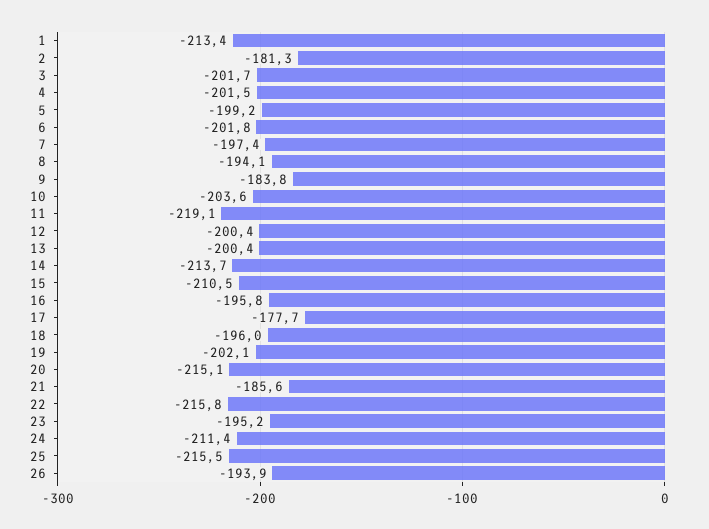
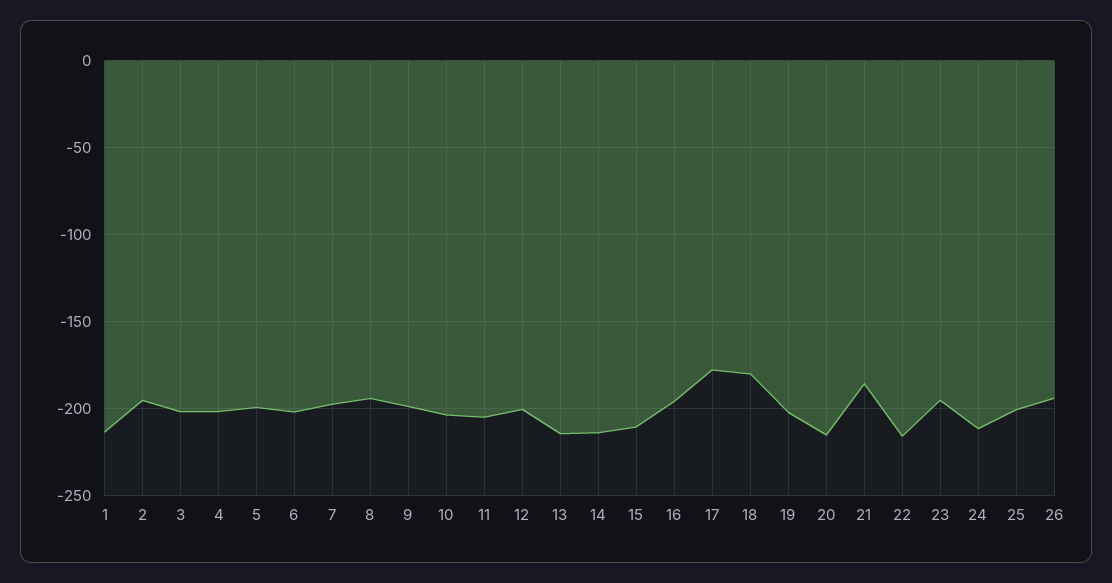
  {
    "1": -213.4,
-   "2": -181.3,
+   "2": -195,
    "3": -201.7,
    "4": -201.5,
    "5": -199.2,
    "6": -201.8,
    "7": -197.4,
    "8": -194.1,
-   "9": -183.8,
+   "9": -200,
    "10": -203.6,
-   "11": -219.1,
+   "11": -205,
    "12": -200.4,
-   "13": -200.4,
+   "13": -215,
    "14": -213.7,
    "15": -210.5,
    "16": -195.8,
    "17": -177.7,
-   "18": -196,
+   "18": -180,
    "19": -202.1,
    "20": -215.1,
    "21": -185.6,
    "22": -215.8,
    "23": -195.2,
    "24": -211.4,
-   "25": -215.5,
+   "25": -200,
    "26": -193.9
  }

